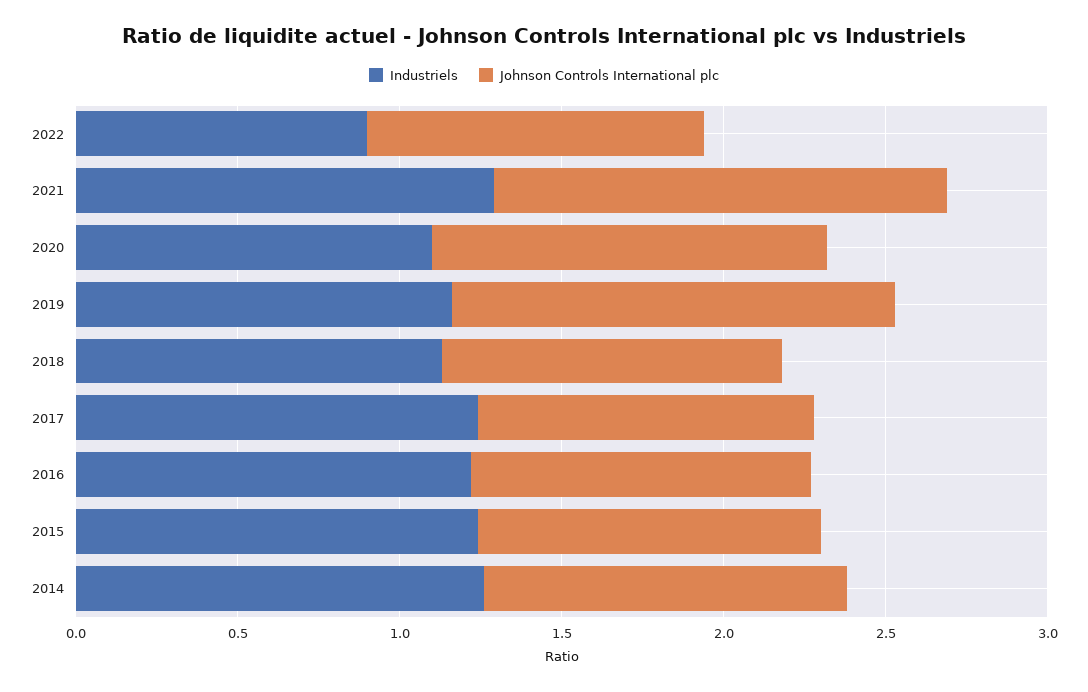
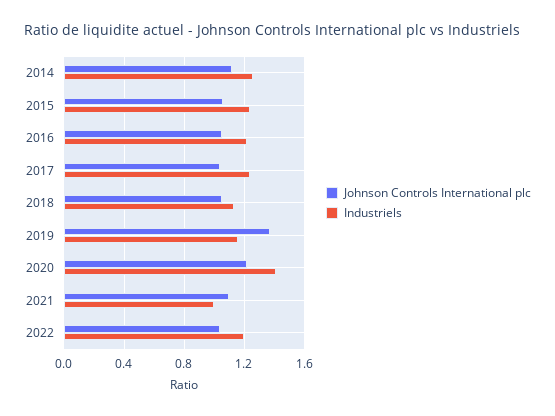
  {
    "Industriels": {
-     "2022": 0.9,
+     "2022": 1.2,
-     "2021": 1.3,
+     "2021": 1,
-     "2020": 1.1,
+     "2020": 1.4,
      "2019": 1.15,
      "2018": 1.15,
      "2017": 1.25,
      "2016": 1.2,
      "2015": 1.25,
      "2014": 1.25
    },
    "Johnson Controls International plc": {
      "2022": 1.05,
-     "2021": 1.4,
+     "2021": 1.1,
      "2020": 1.2,
      "2019": 1.35,
      "2018": 1.05,
      "2017": 1.05,
      "2016": 1.05,
      "2015": 1.05,
      "2014": 1.1
    }
  }

